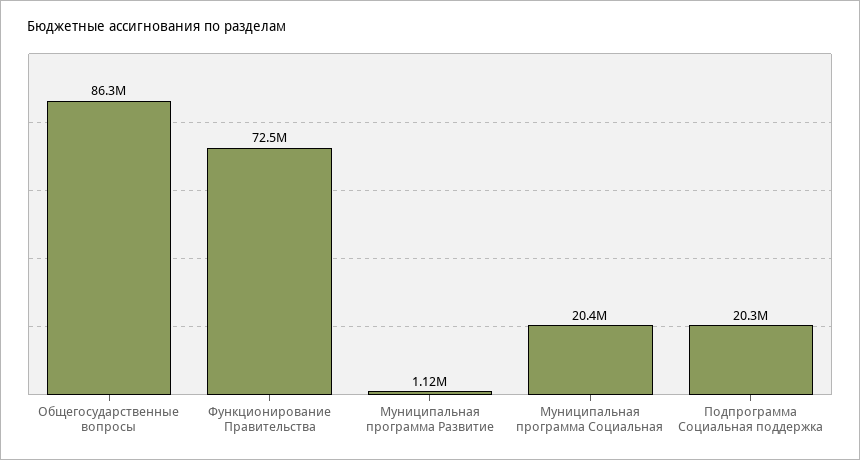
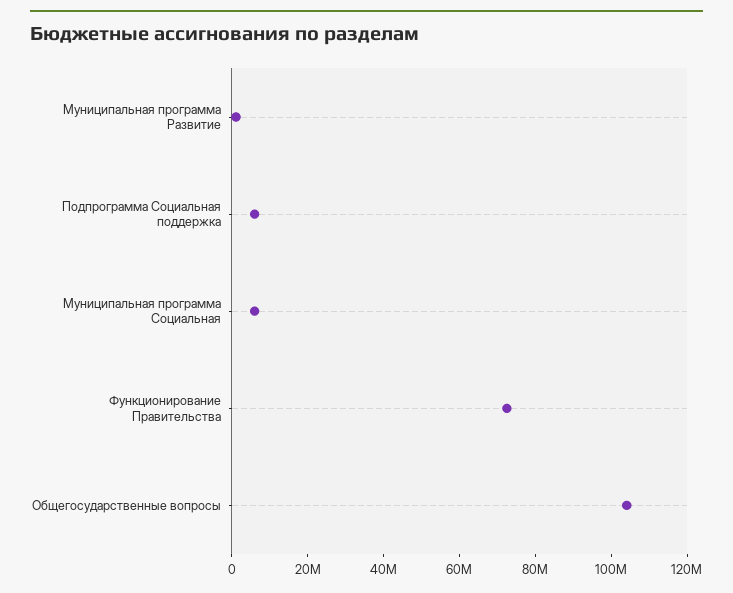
  {
-   "Общегосударственные вопросы": 86300000,
+   "Общегосударственные вопросы": 105000000,
    "Функционирование Правительства": 72500000,
    "Муниципальная программа Развитие": 1120000,
-   "Муниципальная программа Социальная": 20400000,
+   "Муниципальная программа Социальная": 5000000,
-   "Подпрограмма Социальная поддержка": 20300000
+   "Подпрограмма Социальная поддержка": 5000000
  }

